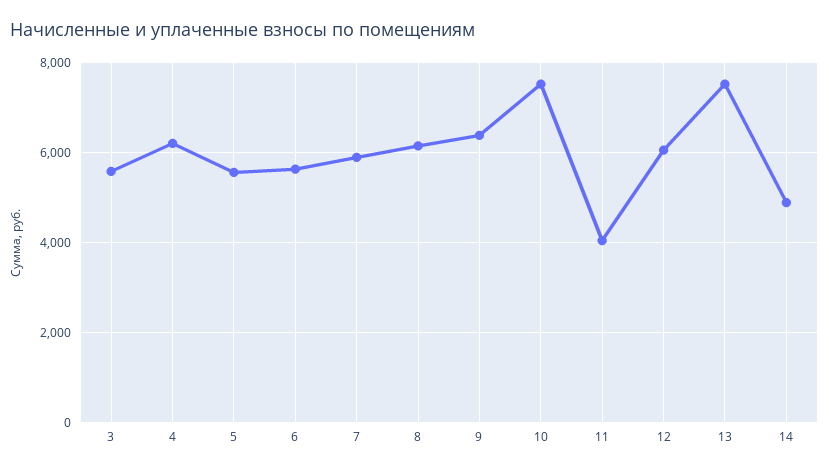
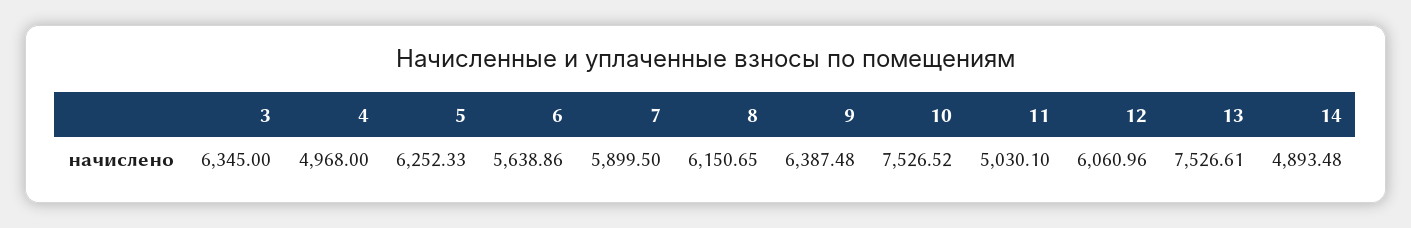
  {
-   "3": 5600,
+   "3": 6345,
-   "4": 6200,
+   "4": 4968,
-   "5": 5600,
+   "5": 6252.33,
    "6": 5638.86,
    "7": 5899.5,
    "8": 6150.65,
    "9": 6387.48,
    "10": 7526.52,
-   "11": 4000,
+   "11": 5030.1,
    "12": 6060.96,
    "13": 7526.61,
    "14": 4893.48
  }

